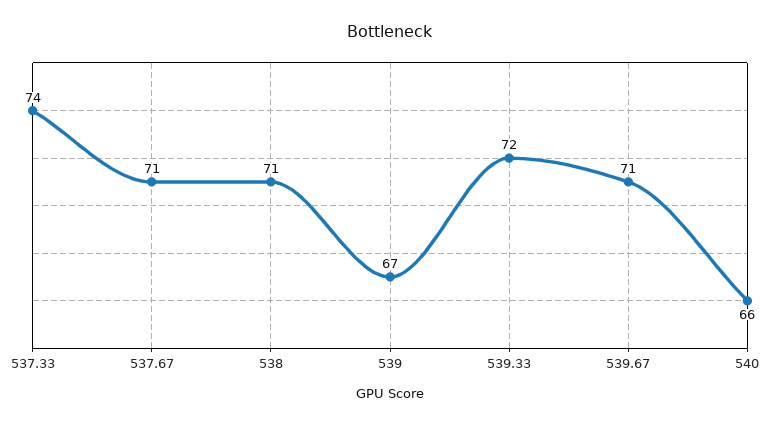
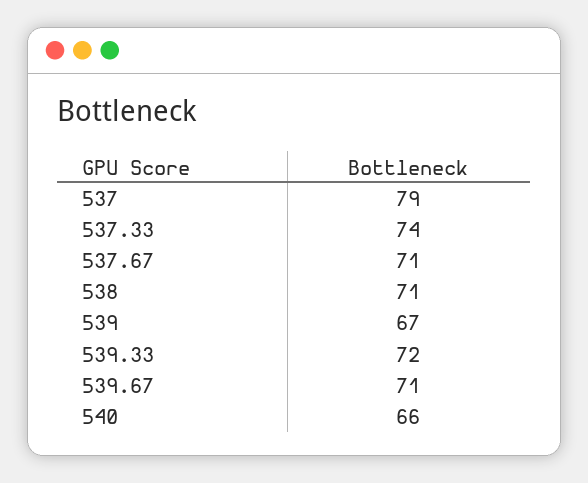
  {
    "537.33": 74,
    "537.67": 71,
    "538": 71,
    "539": 67,
    "539.33": 72,
    "539.67": 71,
-   "540": 66
+   "540": 66,
+   "537": 79
  }

